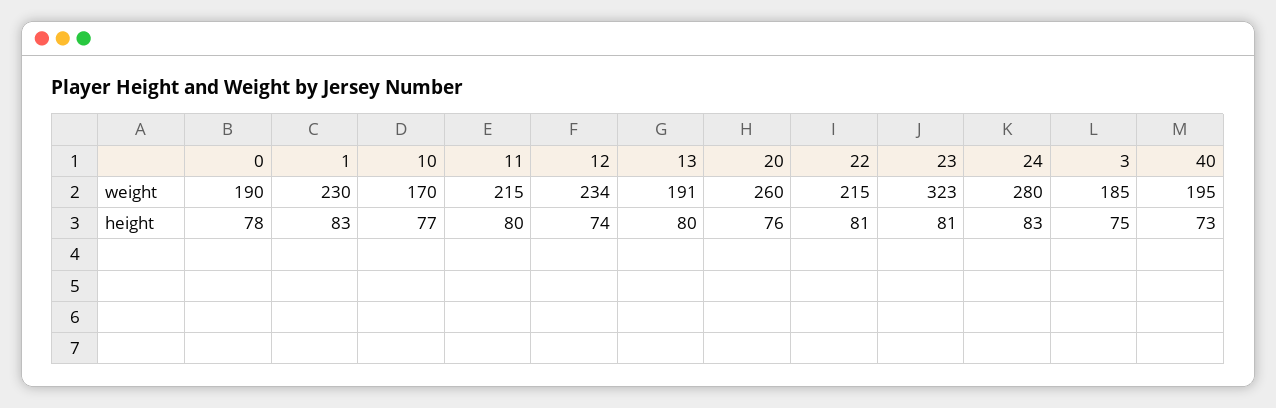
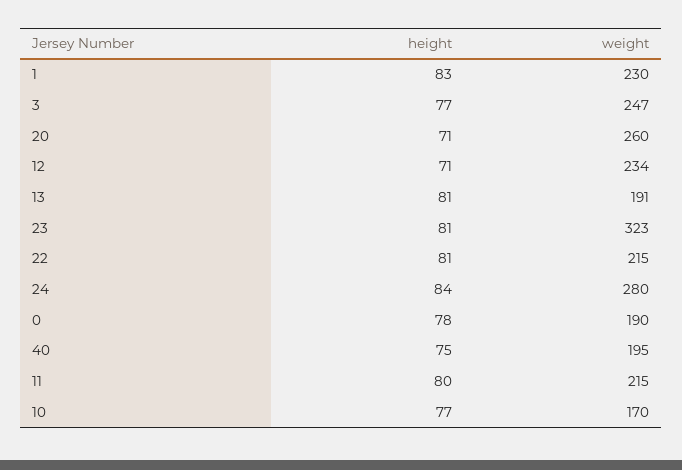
  {
    "0": {
      "weight": 190,
      "height": 78
    },
    "1": {
      "weight": 230,
      "height": 83
    },
    "10": {
      "weight": 170,
      "height": 77
    },
    "11": {
      "weight": 215,
      "height": 80
    },
    "12": {
      "weight": 234,
-     "height": 74
+     "height": 71
    },
    "13": {
      "weight": 191,
-     "height": 80
+     "height": 81
    },
    "20": {
      "weight": 260,
-     "height": 76
+     "height": 71
    },
    "22": {
      "weight": 215,
      "height": 81
    },
    "23": {
      "weight": 323,
      "height": 81
    },
    "24": {
      "weight": 280,
-     "height": 83
+     "height": 84
    },
    "3": {
-     "weight": 185,
+     "weight": 247,
-     "height": 75
+     "height": 77
    },
    "40": {
      "weight": 195,
-     "height": 73
+     "height": 75
    }
  }

